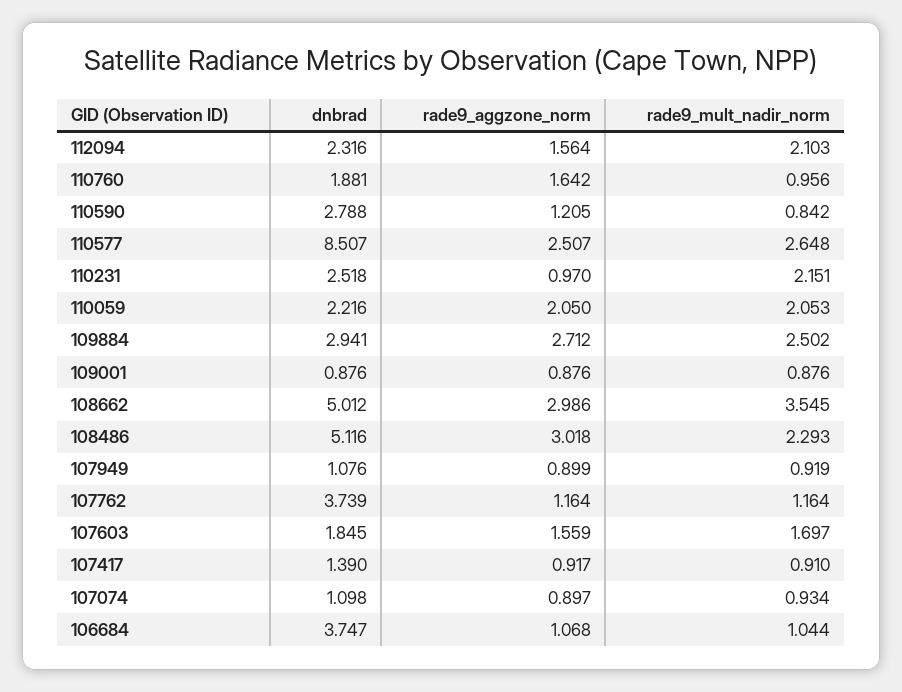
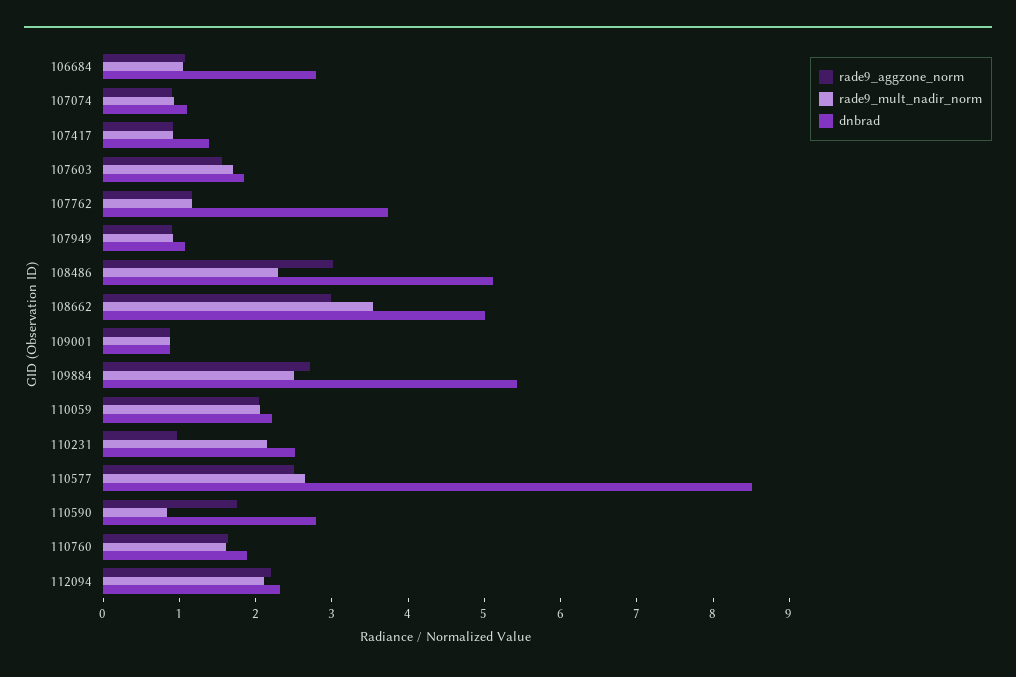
  {
    "dnbrad": {
      "112094": 2.316,
      "110760": 1.881,
      "110590": 2.788,
      "110577": 8.507,
      "110231": 2.518,
      "110059": 2.216,
-     "109884": 2.941,
+     "109884": 5.4,
      "109001": 0.876,
      "108662": 5.012,
      "108486": 5.116,
      "107949": 1.076,
      "107762": 3.739,
      "107603": 1.845,
      "107417": 1.39,
      "107074": 1.098,
-     "106684": 3.747
+     "106684": 2.8
    },
    "rade9_aggzone_norm": {
-     "112094": 1.564,
+     "112094": 2.2,
      "110760": 1.642,
-     "110590": 1.205,
+     "110590": 1.8,
      "110577": 2.507,
      "110231": 0.97,
      "110059": 2.05,
      "109884": 2.712,
      "109001": 0.876,
      "108662": 2.986,
      "108486": 3.018,
      "107949": 0.899,
      "107762": 1.164,
      "107603": 1.559,
      "107417": 0.917,
      "107074": 0.897,
      "106684": 1.068
    },
    "rade9_mult_nadir_norm": {
      "112094": 2.103,
-     "110760": 0.956,
+     "110760": 1.6,
      "110590": 0.842,
      "110577": 2.648,
      "110231": 2.151,
      "110059": 2.053,
      "109884": 2.502,
      "109001": 0.876,
      "108662": 3.545,
      "108486": 2.293,
      "107949": 0.919,
      "107762": 1.164,
      "107603": 1.697,
      "107417": 0.91,
      "107074": 0.934,
      "106684": 1.044
    }
  }

